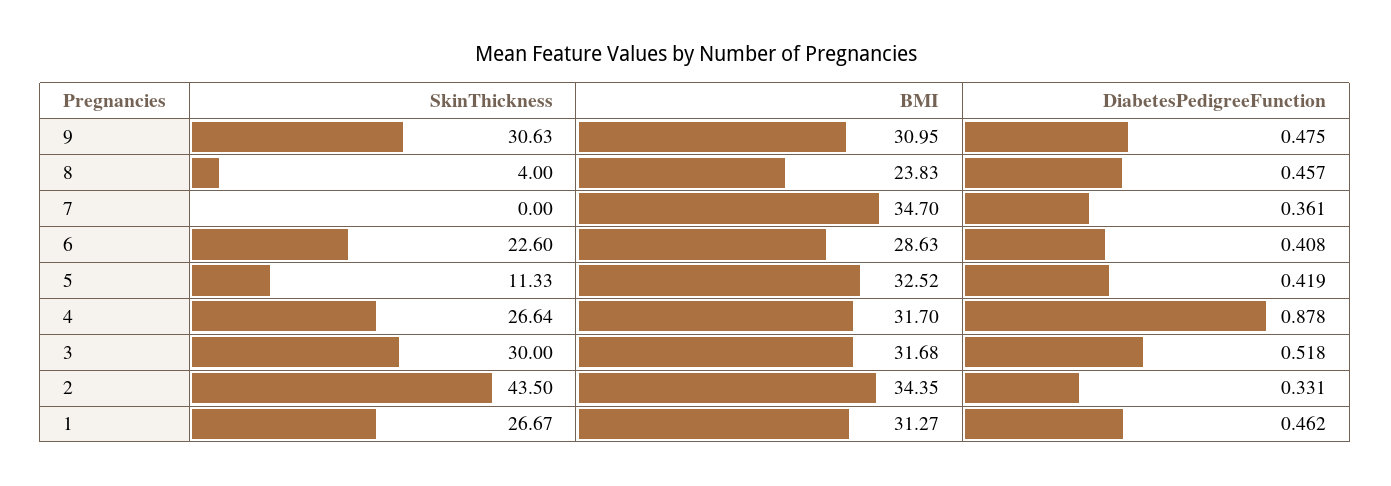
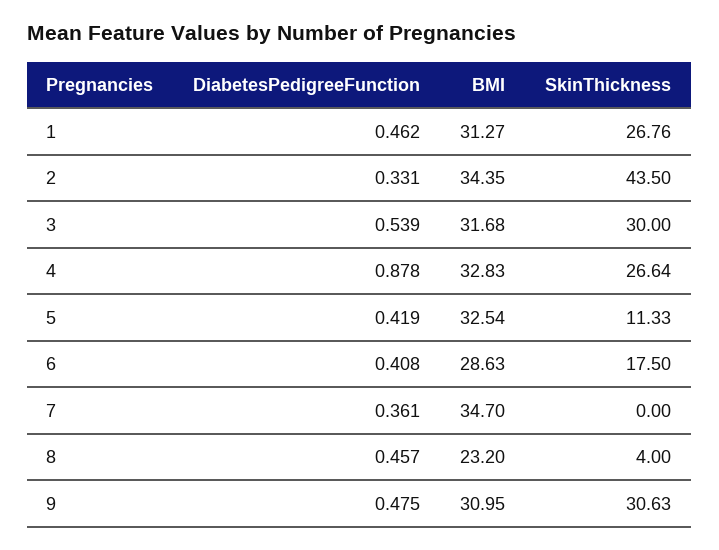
  {
    "SkinThickness": {
      "9": 30.63,
      "8": 4,
      "7": 0,
-     "6": 22.6,
+     "6": 17.5,
      "5": 11.33,
      "4": 26.64,
      "3": 30,
      "2": 43.5,
-     "1": 26.67
+     "1": 26.76
    },
    "BMI": {
      "9": 30.95,
-     "8": 23.83,
+     "8": 23.2,
      "7": 34.7,
      "6": 28.63,
-     "5": 32.52,
+     "5": 32.54,
-     "4": 31.7,
+     "4": 32.83,
      "3": 31.68,
      "2": 34.35,
      "1": 31.27
    },
    "DiabetesPedigreeFunction": {
      "9": 0.475,
      "8": 0.457,
      "7": 0.361,
      "6": 0.408,
      "5": 0.419,
      "4": 0.878,
-     "3": 0.518,
+     "3": 0.539,
      "2": 0.331,
      "1": 0.462
    }
  }

